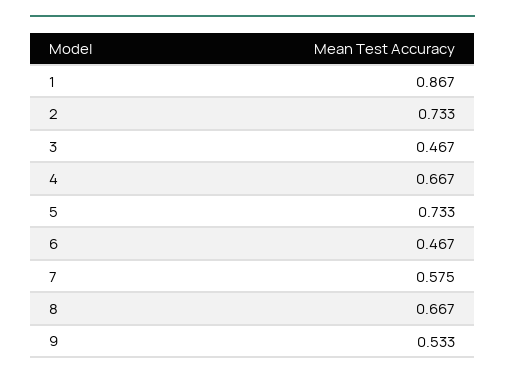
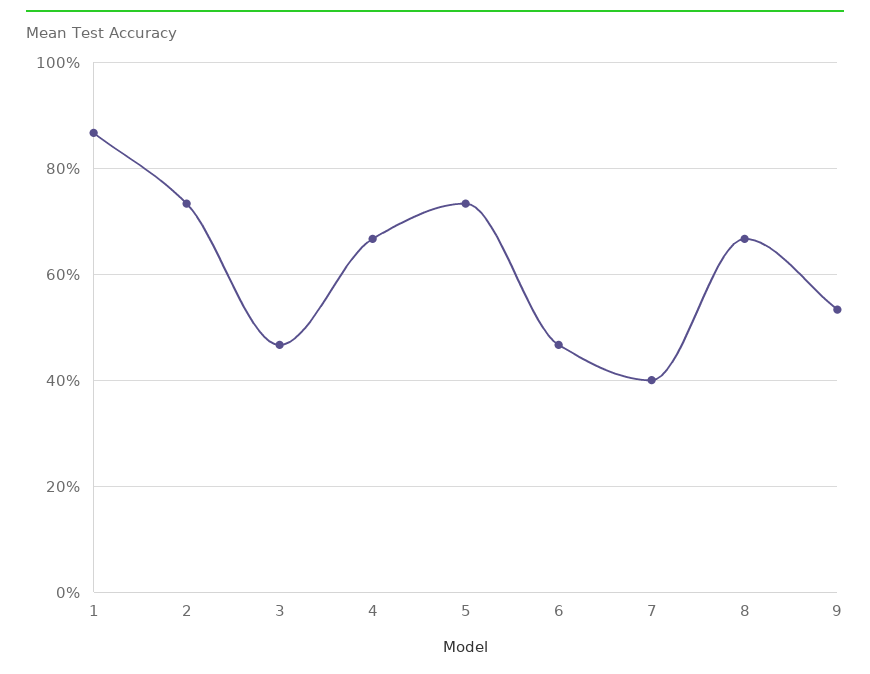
  {
    "1": 0.867,
    "2": 0.733,
    "3": 0.467,
    "4": 0.667,
    "5": 0.733,
    "6": 0.467,
-   "7": 0.575,
+   "7": 0.4,
    "8": 0.667,
    "9": 0.533
  }

